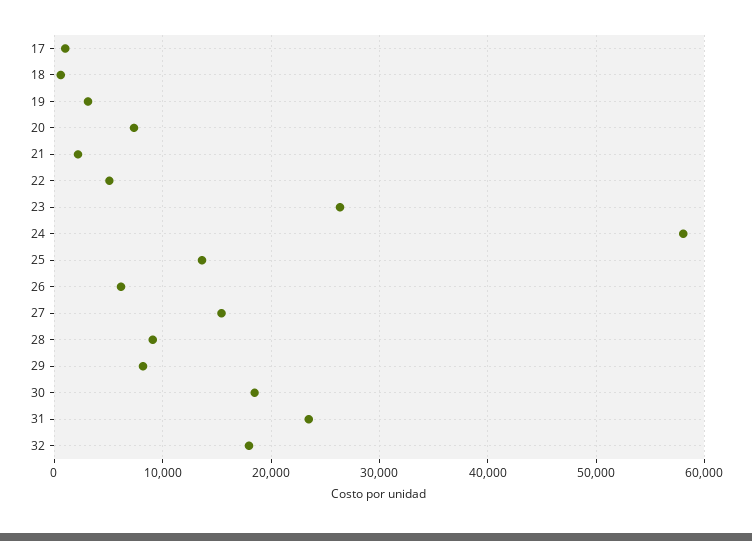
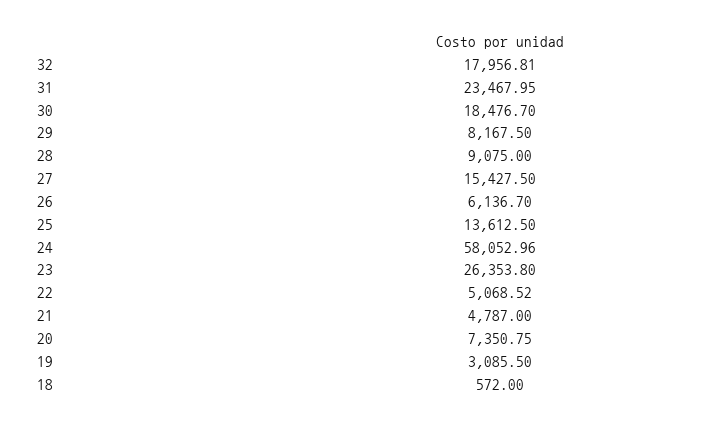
  {
-   "17": 1000,
    "18": 572,
    "19": 3085.5,
    "20": 7350.75,
-   "21": 2000,
+   "21": 4787,
    "22": 5068.52,
    "23": 26353.8,
    "24": 58052.96,
    "25": 13612.5,
    "26": 6136.7,
    "27": 15427.5,
    "28": 9075,
    "29": 8167.5,
    "30": 18476.7,
    "31": 23467.95,
    "32": 17956.81
  }

